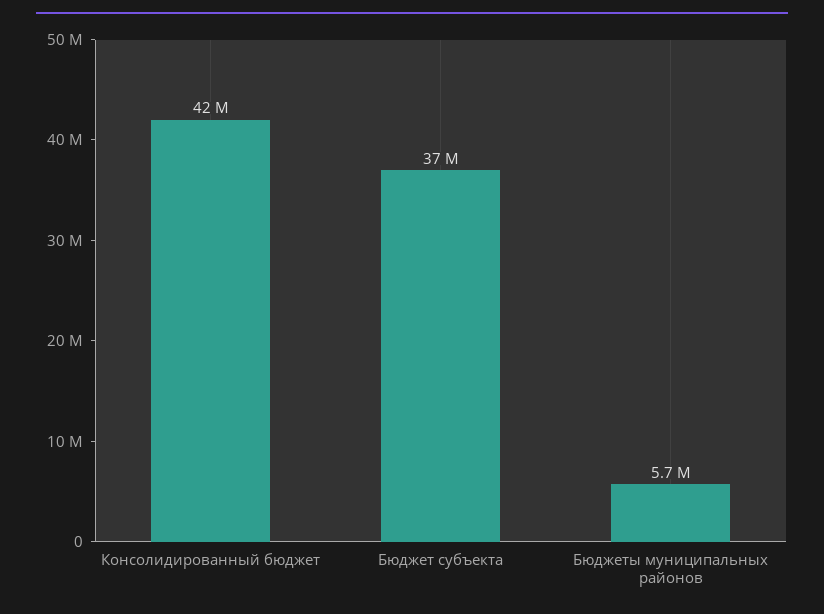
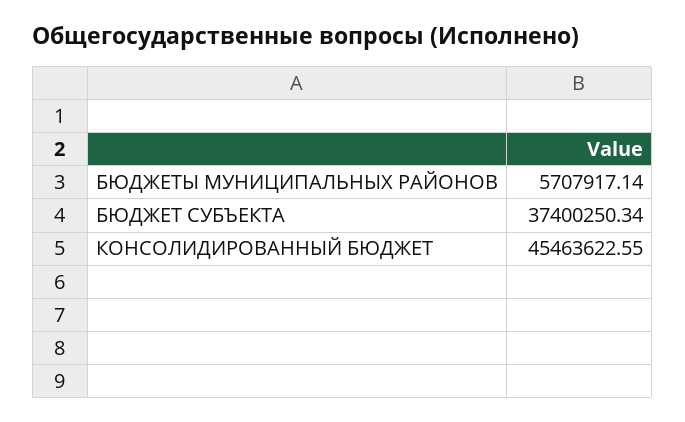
  {
-   "Консолидированный бюджет": 42000000,
+   "Консолидированный бюджет": 45463622.55,
    "Бюджет субъекта": 37400250.34,
    "Бюджеты муниципальных районов": 5707917.14
  }

